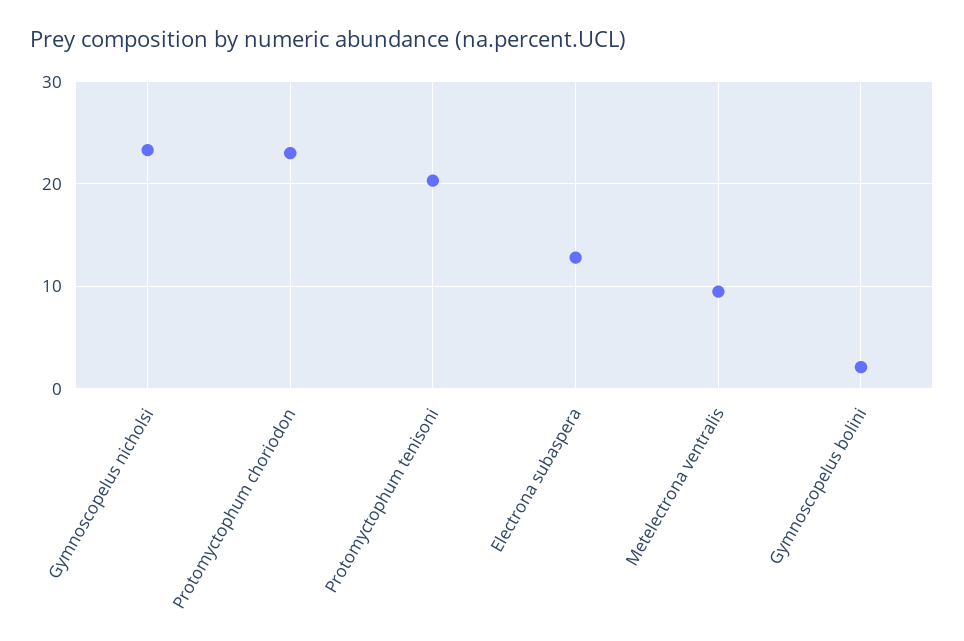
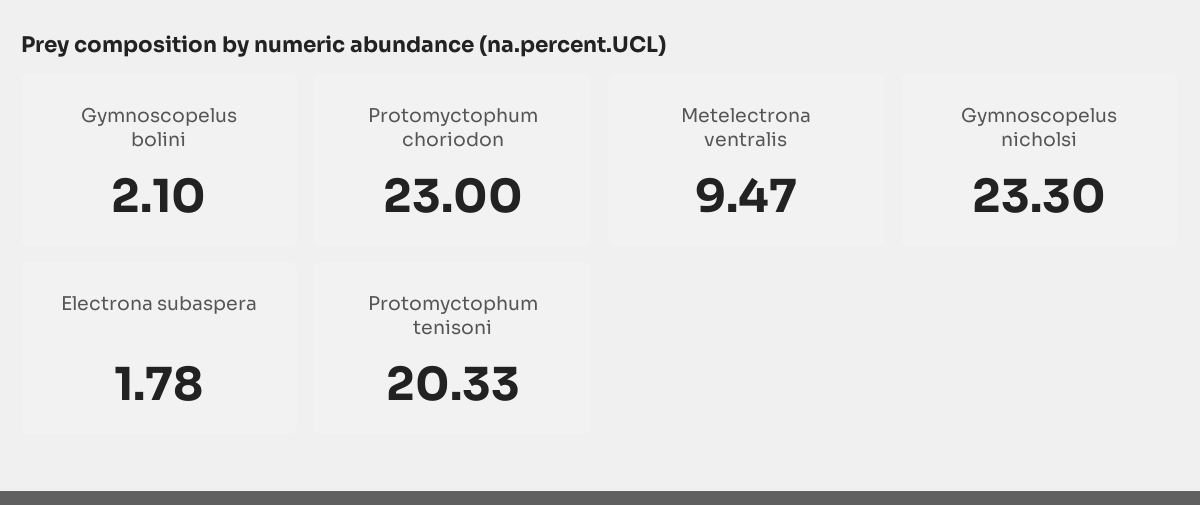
  {
    "Gymnoscopelus nicholsi": 23.3,
    "Protomyctophum choriodon": 23,
    "Protomyctophum tenisoni": 20.33,
-   "Electrona subaspera": 13,
+   "Electrona subaspera": 1.78,
    "Metelectrona ventralis": 9.47,
    "Gymnoscopelus bolini": 2.1
  }

